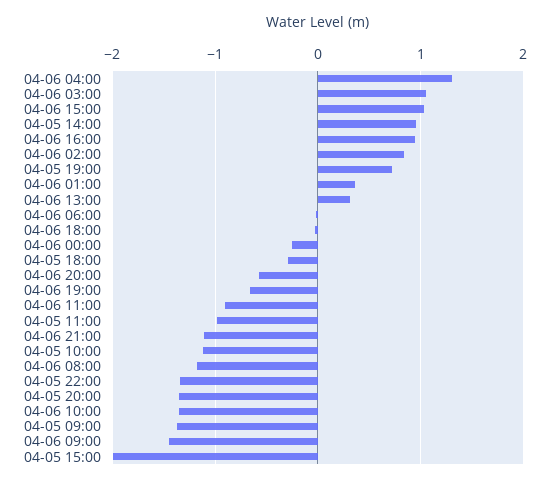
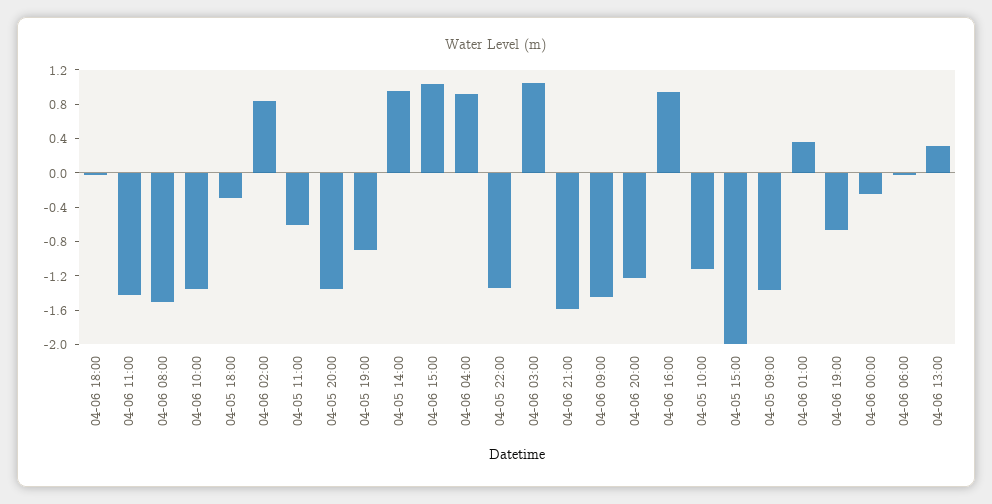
  {
-   "04-06 04:00": 1.3,
+   "04-06 04:00": 0.9,
    "04-06 03:00": 1,
    "04-06 15:00": 1,
    "04-05 14:00": 1,
    "04-06 16:00": 0.9,
    "04-06 02:00": 0.8,
-   "04-05 19:00": 0.7,
+   "04-05 19:00": -0.9,
    "04-06 01:00": 0.4,
    "04-06 13:00": 0.3,
    "04-06 06:00": 0,
    "04-06 18:00": 0,
    "04-06 00:00": -0.3,
    "04-05 18:00": -0.3,
-   "04-06 20:00": -0.6,
+   "04-06 20:00": -1.2,
    "04-06 19:00": -0.7,
-   "04-06 11:00": -0.9,
+   "04-06 11:00": -1.4,
-   "04-05 11:00": -1,
+   "04-05 11:00": -0.6,
-   "04-06 21:00": -1.1,
+   "04-06 21:00": -1.6,
    "04-05 10:00": -1.1,
-   "04-06 08:00": -1.2,
+   "04-06 08:00": -1.5,
    "04-05 22:00": -1.3,
    "04-05 20:00": -1.4,
    "04-06 10:00": -1.4,
    "04-05 09:00": -1.4,
    "04-06 09:00": -1.5,
    "04-05 15:00": -2
  }

